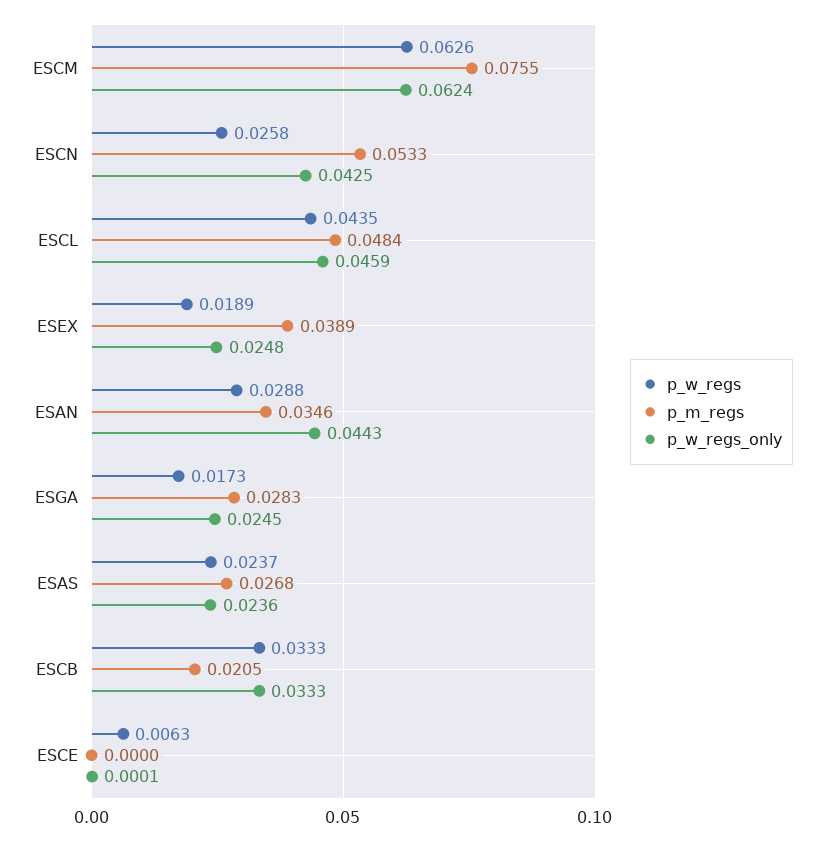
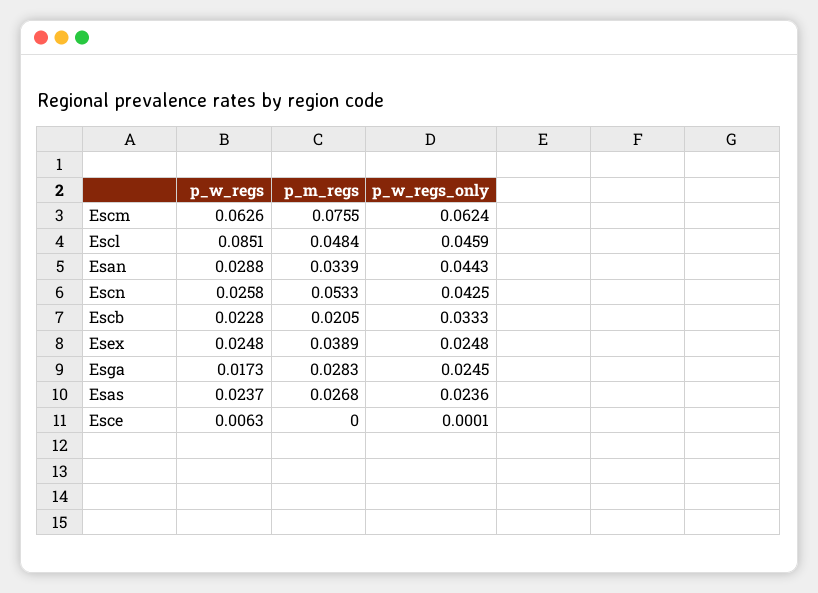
  {
    "p_w_regs": {
      "ESCM": 0.0626,
      "ESCN": 0.0258,
-     "ESCL": 0.0435,
+     "ESCL": 0.0851,
-     "ESEX": 0.0189,
+     "ESEX": 0.0248,
      "ESAN": 0.0288,
      "ESGA": 0.0173,
      "ESAS": 0.0237,
-     "ESCB": 0.0333,
+     "ESCB": 0.0228,
      "ESCE": 0.0063
    },
    "p_m_regs": {
      "ESCM": 0.0755,
      "ESCN": 0.0533,
      "ESCL": 0.0484,
      "ESEX": 0.0389,
-     "ESAN": 0.0346,
+     "ESAN": 0.0339,
      "ESGA": 0.0283,
      "ESAS": 0.0268,
      "ESCB": 0.0205,
      "ESCE": 0
    },
    "p_w_regs_only": {
      "ESCM": 0.0624,
      "ESCN": 0.0425,
      "ESCL": 0.0459,
      "ESEX": 0.0248,
      "ESAN": 0.0443,
      "ESGA": 0.0245,
      "ESAS": 0.0236,
      "ESCB": 0.0333,
      "ESCE": 0.0001
    }
  }

